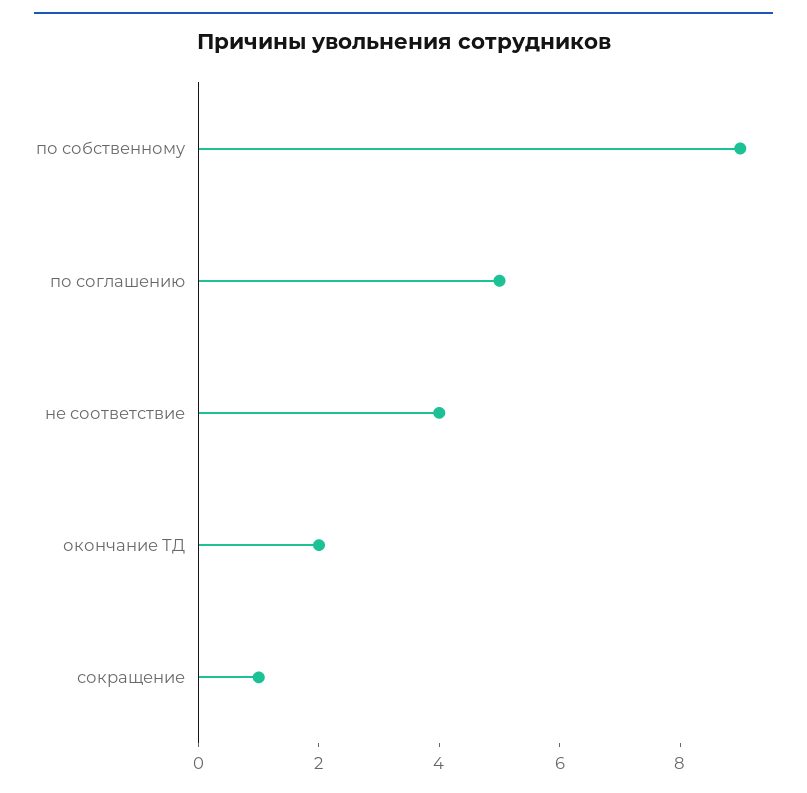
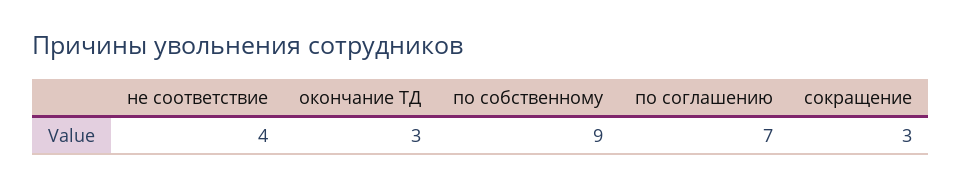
  {
    "по собственному": 9,
-   "по соглашению": 5,
+   "по соглашению": 7,
    "не соответствие": 4,
-   "окончание ТД": 2,
+   "окончание ТД": 3,
-   "сокращение": 1
+   "сокращение": 3
  }

